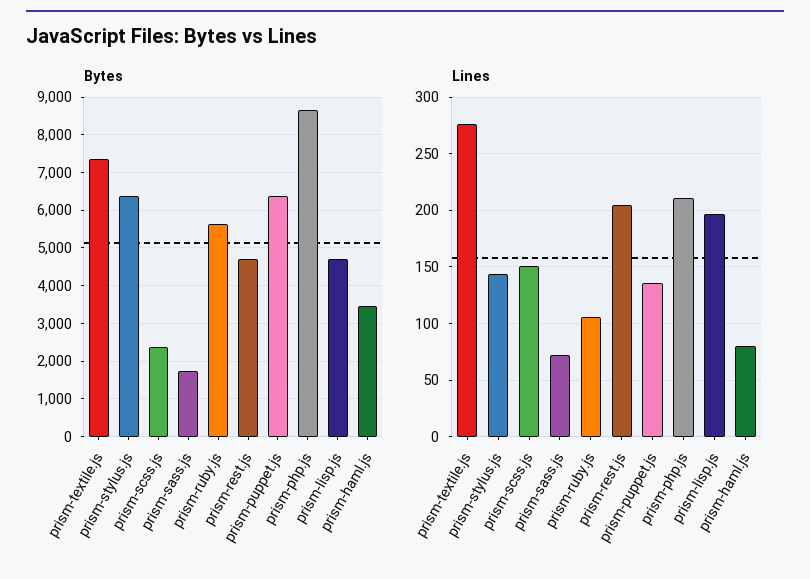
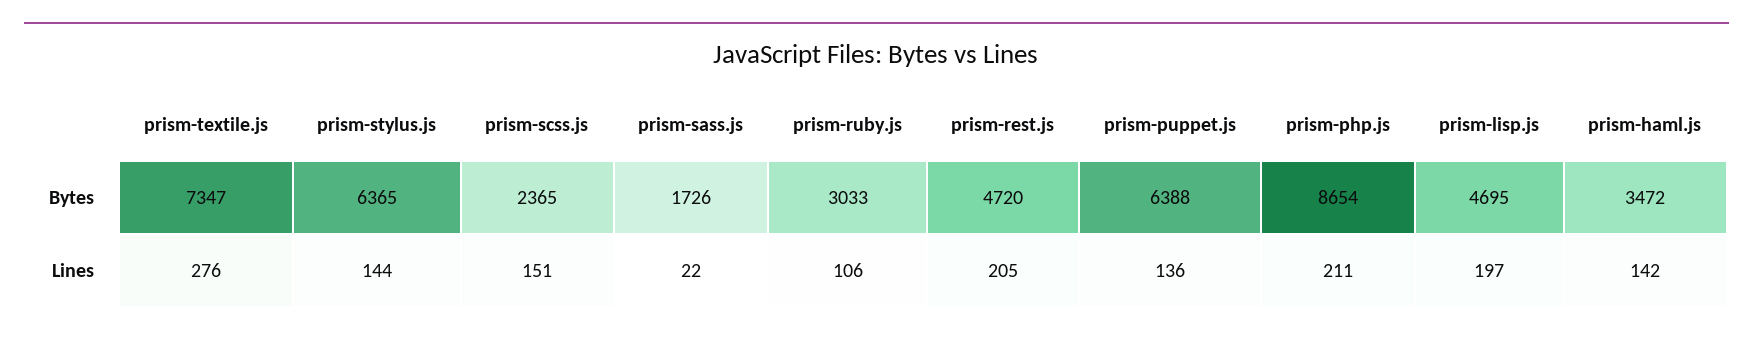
  {
    "Bytes": {
      "prism-textile.js": 7347,
      "prism-stylus.js": 6365,
      "prism-scss.js": 2365,
      "prism-sass.js": 1726,
-     "prism-ruby.js": 5600,
+     "prism-ruby.js": 3033,
      "prism-rest.js": 4720,
      "prism-puppet.js": 6388,
      "prism-php.js": 8654,
      "prism-lisp.js": 4695,
      "prism-haml.js": 3472
    },
    "Lines": {
      "prism-textile.js": 276,
      "prism-stylus.js": 144,
      "prism-scss.js": 151,
-     "prism-sass.js": 70,
+     "prism-sass.js": 22,
      "prism-ruby.js": 106,
      "prism-rest.js": 205,
      "prism-puppet.js": 136,
      "prism-php.js": 211,
      "prism-lisp.js": 197,
-     "prism-haml.js": 80
+     "prism-haml.js": 142
    }
  }

